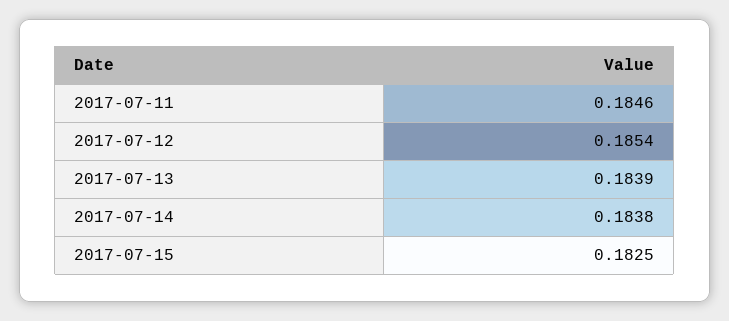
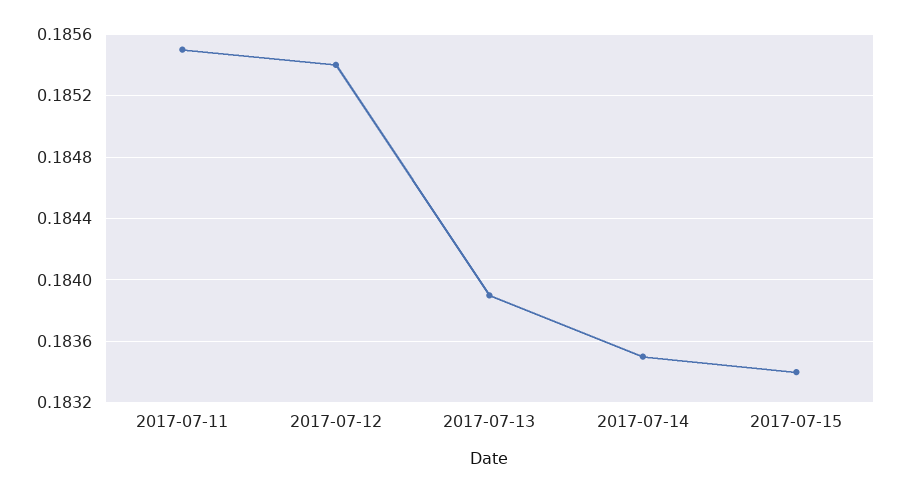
  {
-   "2017-07-11": 0.1846,
+   "2017-07-11": 0.1855,
    "2017-07-12": 0.1854,
    "2017-07-13": 0.1839,
-   "2017-07-14": 0.1838,
+   "2017-07-14": 0.1835,
-   "2017-07-15": 0.1825
+   "2017-07-15": 0.1834
  }

